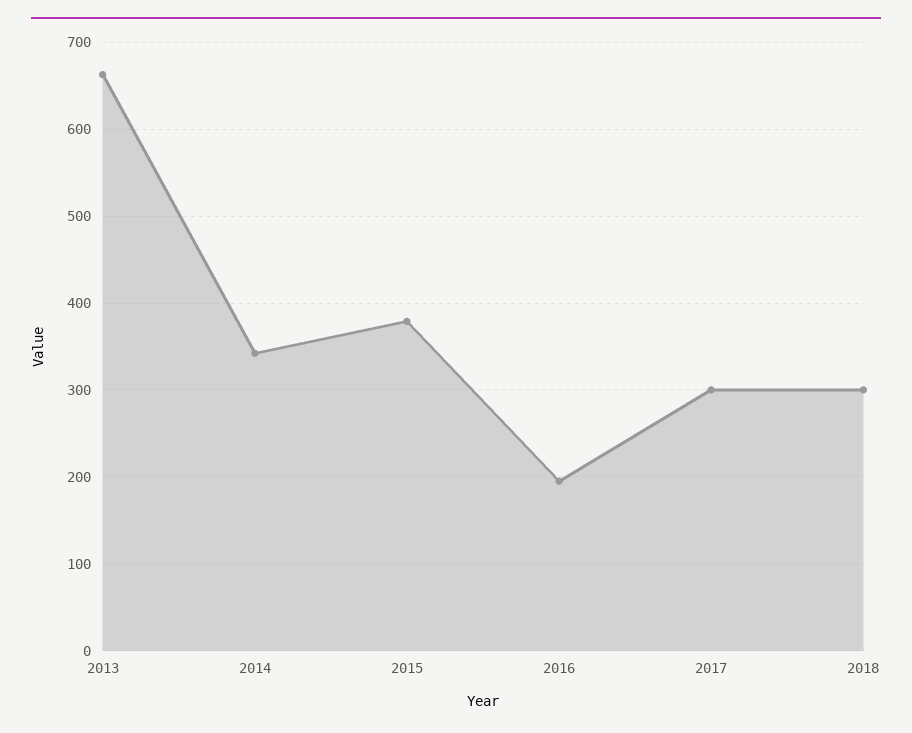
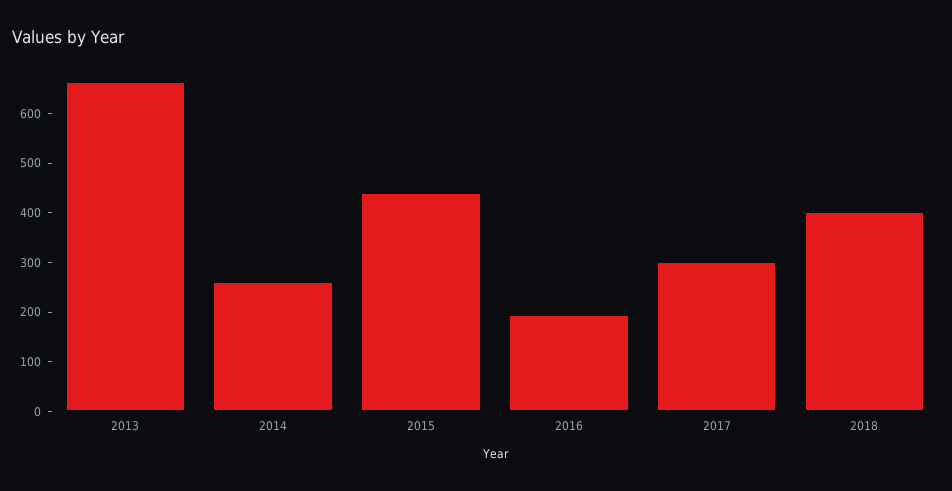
  {
    "2013": 660,
-   "2014": 340,
+   "2014": 260,
-   "2015": 380,
+   "2015": 440,
    "2016": 200,
    "2017": 300,
-   "2018": 300
+   "2018": 400
  }

